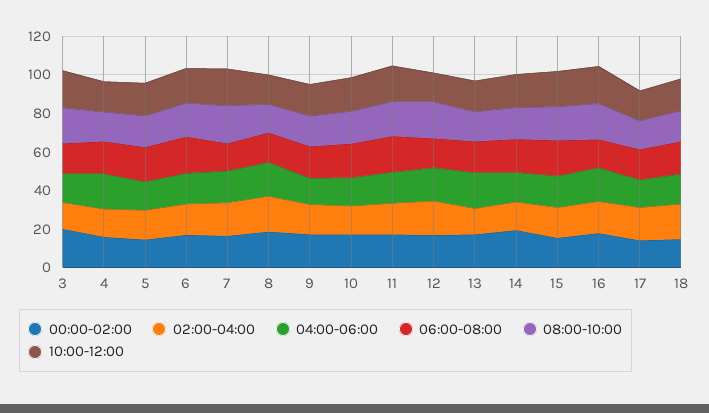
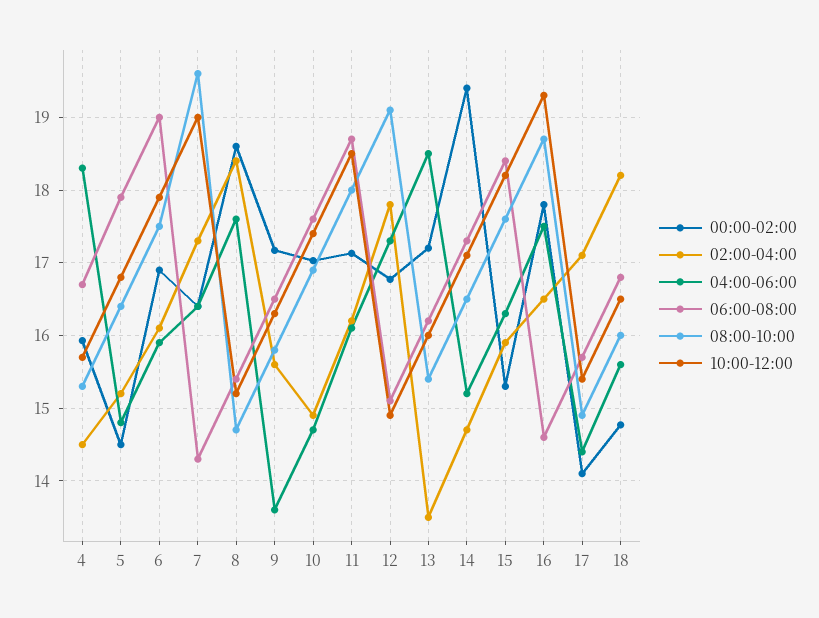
  {
    "00:00-02:00": {
-     "3": 20,
      "4": 15.9,
      "5": 14.5,
      "6": 16.9,
      "7": 16.4,
      "8": 18.6,
      "9": 17.2,
      "10": 17,
      "11": 17.1,
      "12": 16.8,
      "13": 17.2,
      "14": 19.4,
      "15": 15.3,
      "16": 17.8,
      "17": 14.1,
      "18": 14.8
    },
    "02:00-04:00": {
-     "3": 15,
      "4": 14.5,
      "5": 15.2,
      "6": 16.1,
      "7": 17.3,
      "8": 18.4,
      "9": 15.6,
      "10": 14.9,
      "11": 16.2,
      "12": 17.8,
      "13": 13.5,
      "14": 14.7,
      "15": 15.9,
      "16": 16.5,
      "17": 17.1,
      "18": 18.2
    },
    "04:00-06:00": {
-     "3": 15,
      "4": 18.3,
      "5": 14.8,
      "6": 15.9,
      "7": 16.4,
      "8": 17.6,
      "9": 13.6,
      "10": 14.7,
      "11": 16.1,
      "12": 17.3,
      "13": 18.5,
      "14": 15.2,
      "15": 16.3,
      "16": 17.5,
      "17": 14.4,
      "18": 15.6
    },
    "06:00-08:00": {
-     "3": 15,
      "4": 16.7,
      "5": 17.9,
      "6": 19,
      "7": 14.3,
      "8": 15.4,
      "9": 16.5,
      "10": 17.6,
      "11": 18.7,
      "12": 15.1,
      "13": 16.2,
      "14": 17.3,
      "15": 18.4,
      "16": 14.6,
      "17": 15.7,
      "18": 16.8
    },
    "08:00-10:00": {
-     "3": 20,
      "4": 15.3,
      "5": 16.4,
      "6": 17.5,
      "7": 19.6,
      "8": 14.7,
      "9": 15.8,
      "10": 16.9,
      "11": 18,
      "12": 19.1,
      "13": 15.4,
      "14": 16.5,
      "15": 17.6,
      "16": 18.7,
      "17": 14.9,
      "18": 16
    },
    "10:00-12:00": {
-     "3": 20,
      "4": 15.7,
      "5": 16.8,
      "6": 17.9,
      "7": 19,
      "8": 15.2,
      "9": 16.3,
      "10": 17.4,
      "11": 18.5,
      "12": 14.9,
      "13": 16,
      "14": 17.1,
      "15": 18.2,
      "16": 19.3,
      "17": 15.4,
      "18": 16.5
    }
  }

